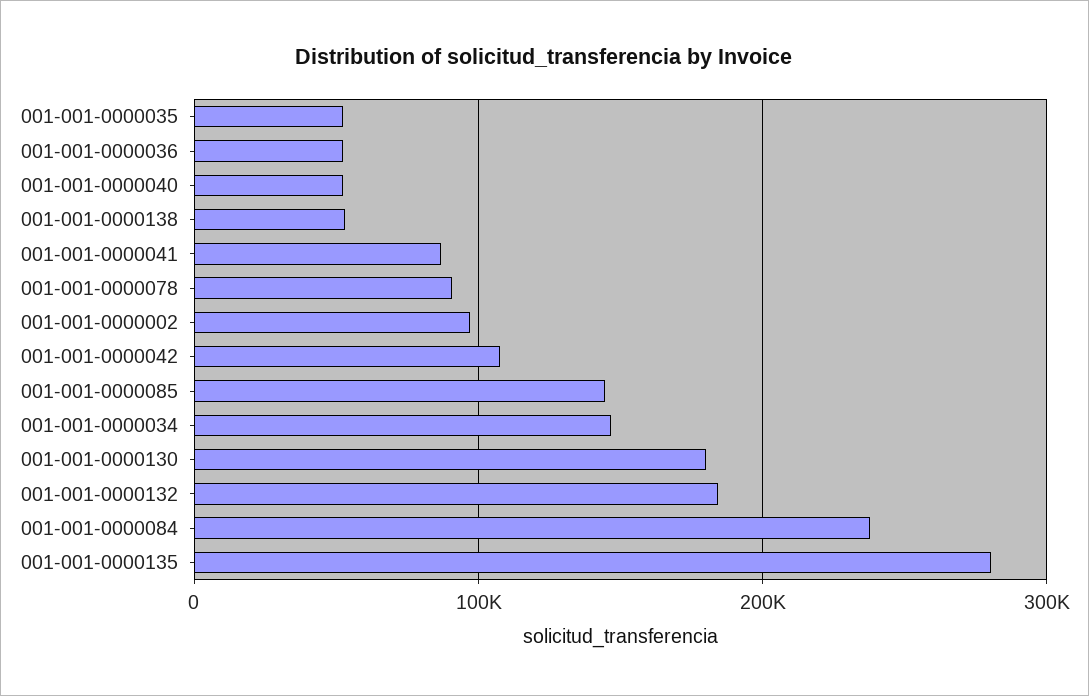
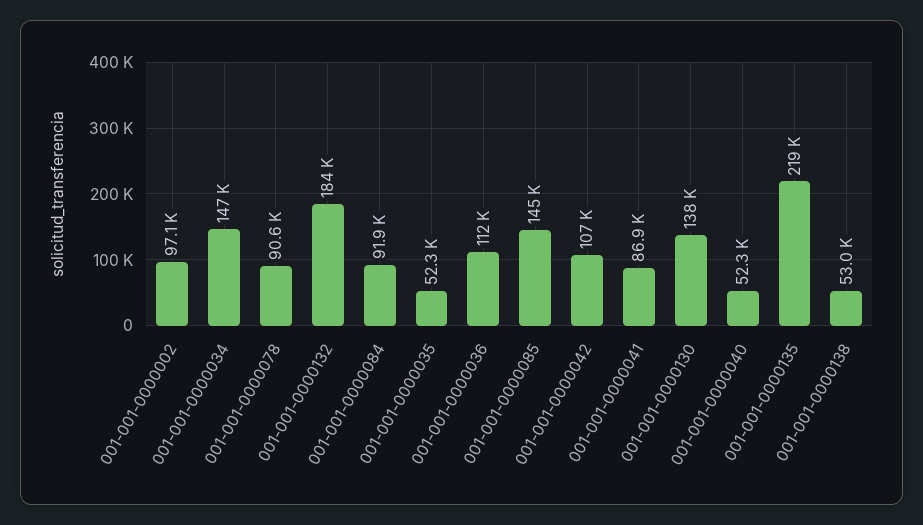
  {
    "001-001-0000035": 52300,
-   "001-001-0000036": 50000,
+   "001-001-0000036": 112000,
    "001-001-0000040": 52300,
    "001-001-0000138": 53000,
    "001-001-0000041": 86900,
    "001-001-0000078": 90600,
    "001-001-0000002": 97100,
    "001-001-0000042": 107000,
    "001-001-0000085": 145000,
    "001-001-0000034": 147000,
-   "001-001-0000130": 180000,
+   "001-001-0000130": 138000,
    "001-001-0000132": 184000,
-   "001-001-0000084": 240000,
+   "001-001-0000084": 91900,
-   "001-001-0000135": 280000
+   "001-001-0000135": 219000
  }

